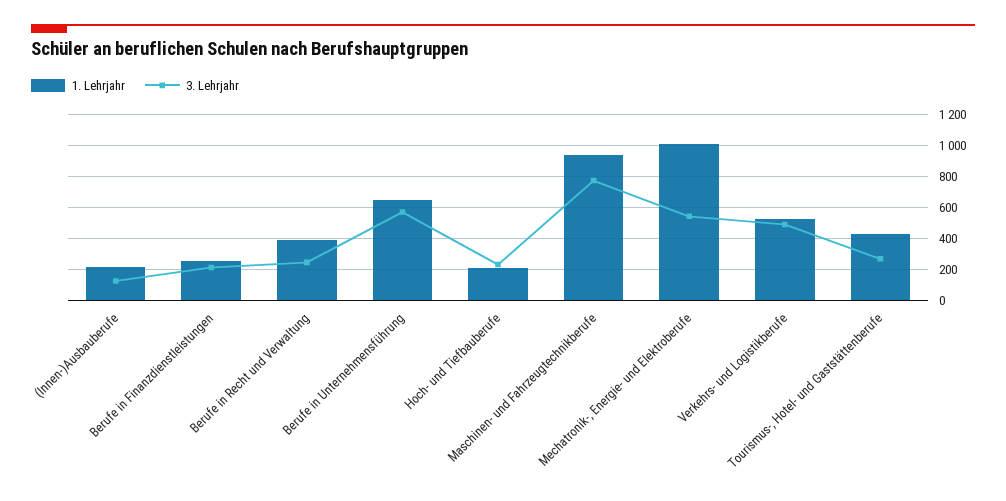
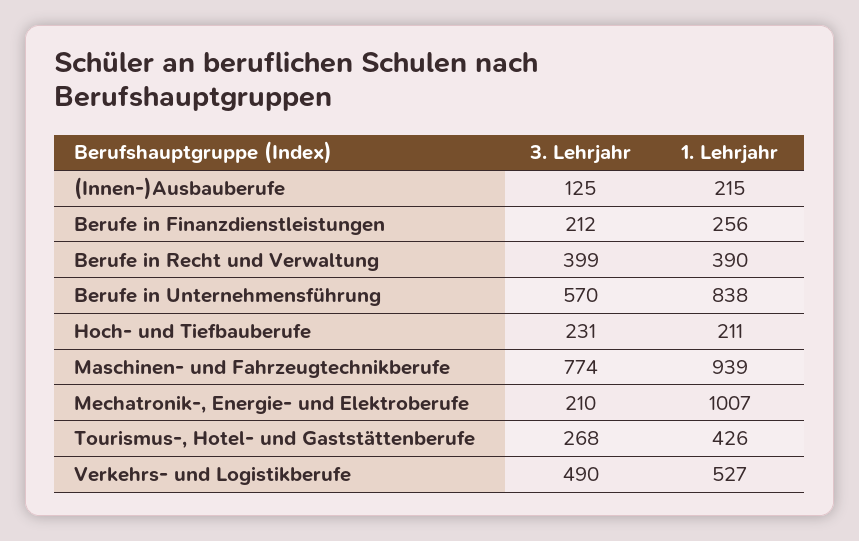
  {
    "1. Lehrjahr": {
      "(Innen-)Ausbauberufe": 215,
      "Berufe in Finanzdienstleistungen": 256,
      "Berufe in Recht und Verwaltung": 390,
-     "Berufe in Unternehmensführung": 650,
+     "Berufe in Unternehmensführung": 838,
      "Hoch- und Tiefbauberufe": 211,
      "Maschinen- und Fahrzeugtechnikberufe": 939,
      "Mechatronik-, Energie- und Elektroberufe": 1007,
      "Verkehrs- und Logistikberufe": 527,
      "Tourismus-, Hotel- und Gaststättenberufe": 426
    },
    "3. Lehrjahr": {
      "(Innen-)Ausbauberufe": 125,
      "Berufe in Finanzdienstleistungen": 212,
-     "Berufe in Recht und Verwaltung": 250,
+     "Berufe in Recht und Verwaltung": 399,
      "Berufe in Unternehmensführung": 570,
      "Hoch- und Tiefbauberufe": 231,
      "Maschinen- und Fahrzeugtechnikberufe": 774,
-     "Mechatronik-, Energie- und Elektroberufe": 550,
+     "Mechatronik-, Energie- und Elektroberufe": 210,
      "Verkehrs- und Logistikberufe": 490,
      "Tourismus-, Hotel- und Gaststättenberufe": 268
    }
  }

